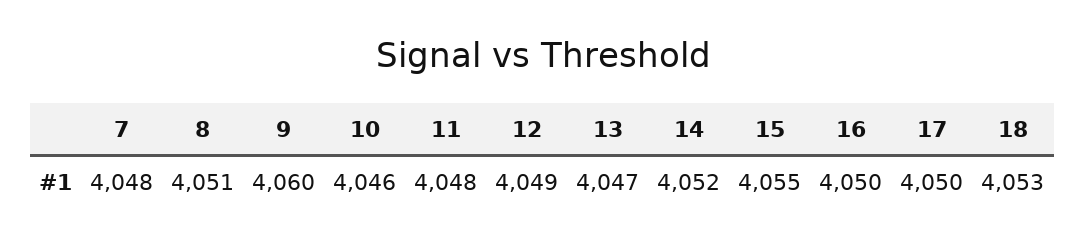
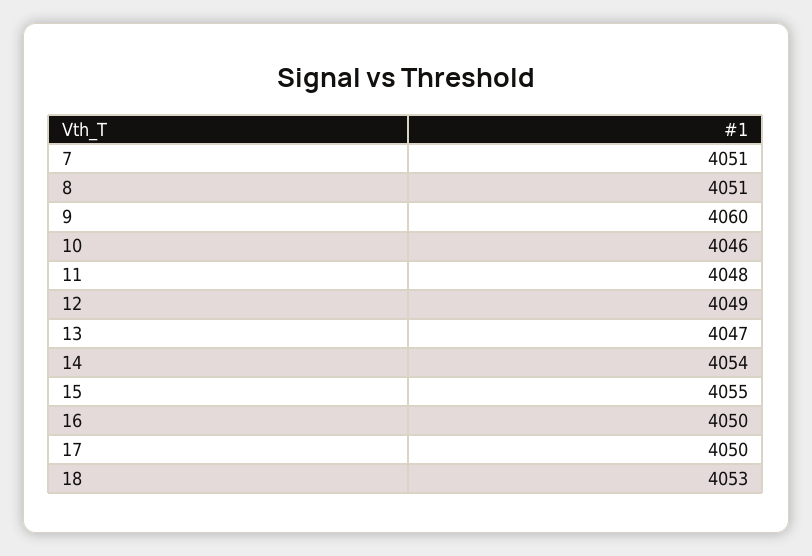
  {
-   "7": 4048,
+   "7": 4051,
    "8": 4051,
    "9": 4060,
    "10": 4046,
    "11": 4048,
    "12": 4049,
    "13": 4047,
-   "14": 4052,
+   "14": 4054,
    "15": 4055,
    "16": 4050,
    "17": 4050,
    "18": 4053
  }

